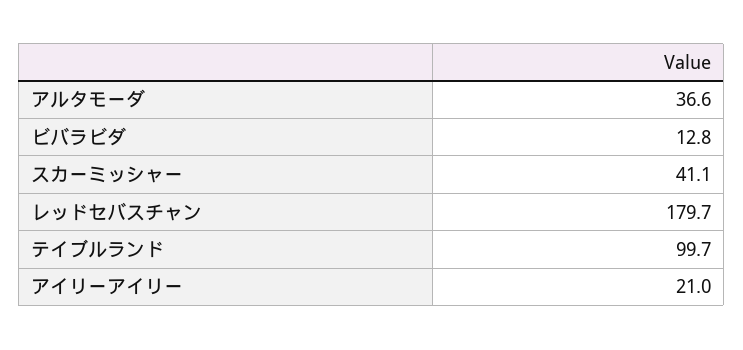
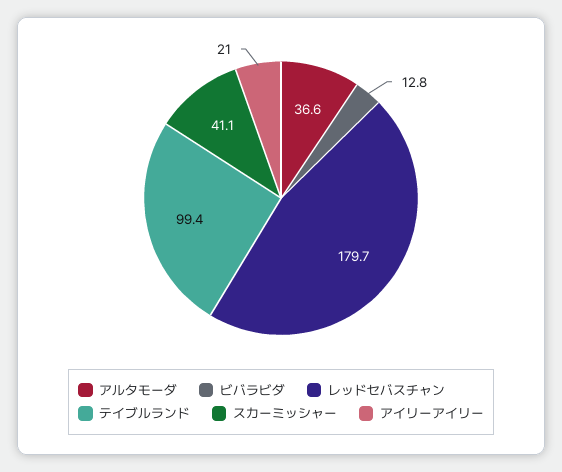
  {
    "アルタモーダ": 36.6,
    "ビバラビダ": 12.8,
    "スカーミッシャー": 41.1,
    "レッドセバスチャン": 179.7,
-   "テイブルランド": 99.7,
+   "テイブルランド": 99.4,
    "アイリーアイリー": 21
  }

